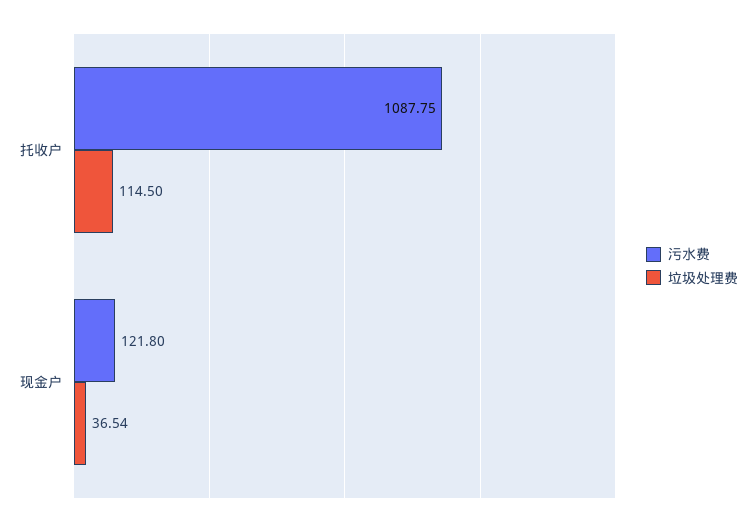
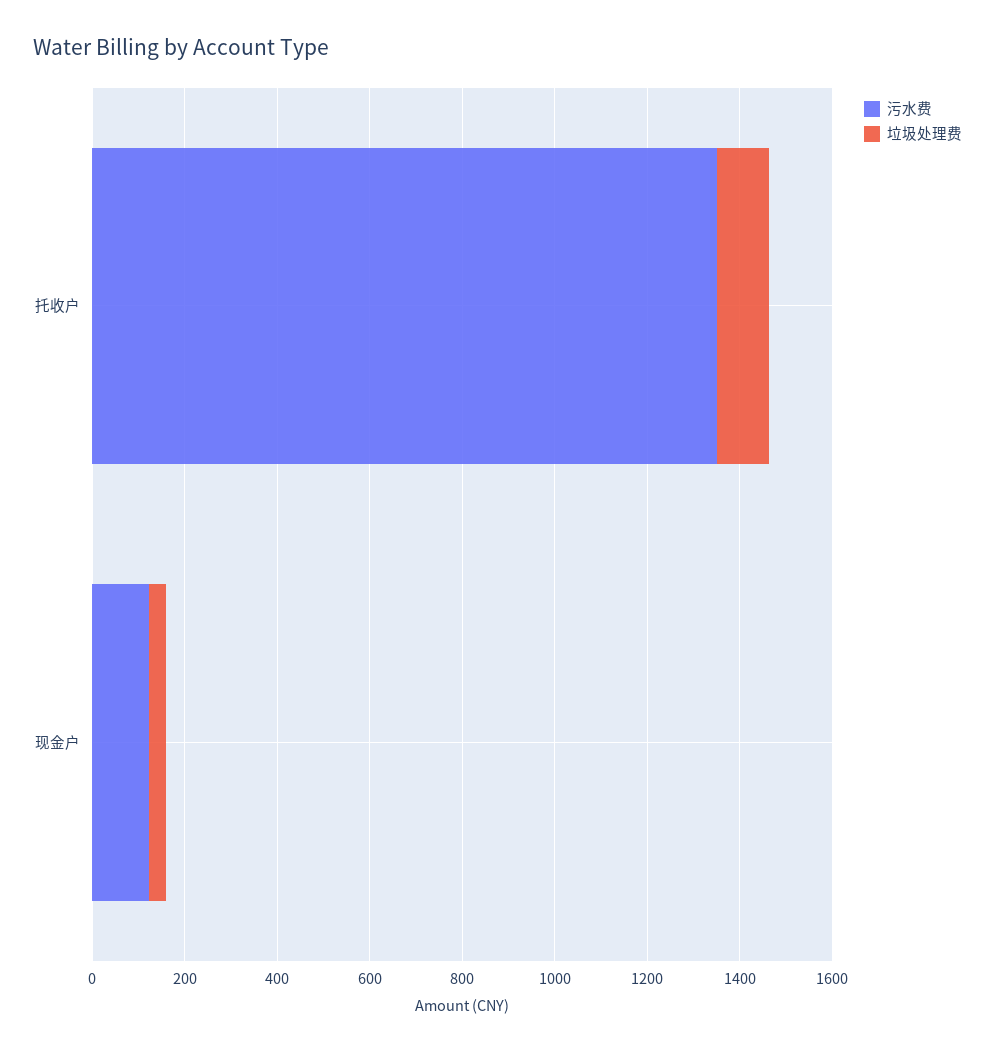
  {
    "污水费": {
-     "托收户": 1087.75,
+     "托收户": 1350,
      "现金户": 121.8
    },
    "垃圾处理费": {
      "托收户": 114.5,
      "现金户": 36.54
    }
  }

